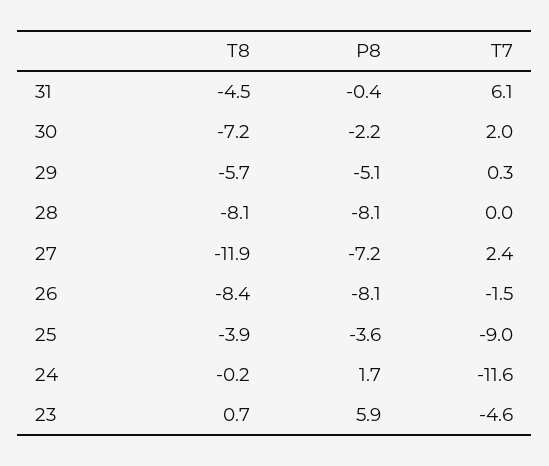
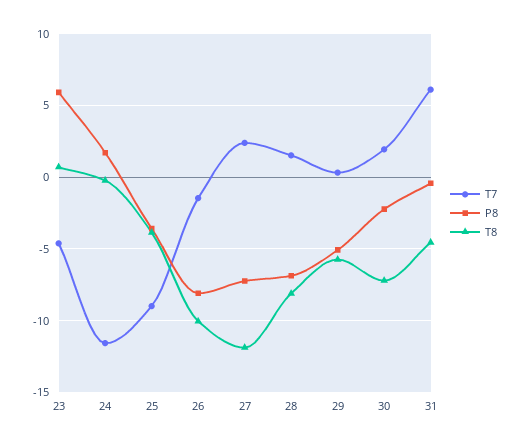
  {
    "T8": {
      "31": -4.5,
      "30": -7.2,
      "29": -5.7,
      "28": -8.1,
      "27": -11.9,
-     "26": -8.4,
+     "26": -10,
      "25": -3.9,
      "24": -0.2,
      "23": 0.7
    },
    "P8": {
      "31": -0.4,
      "30": -2.2,
      "29": -5.1,
-     "28": -8.1,
+     "28": -7,
      "27": -7.2,
      "26": -8.1,
      "25": -3.6,
      "24": 1.7,
      "23": 5.9
    },
    "T7": {
      "31": 6.1,
      "30": 2,
      "29": 0.3,
-     "28": 0,
+     "28": 1.5,
      "27": 2.4,
      "26": -1.5,
      "25": -9,
      "24": -11.6,
      "23": -4.6
    }
  }

